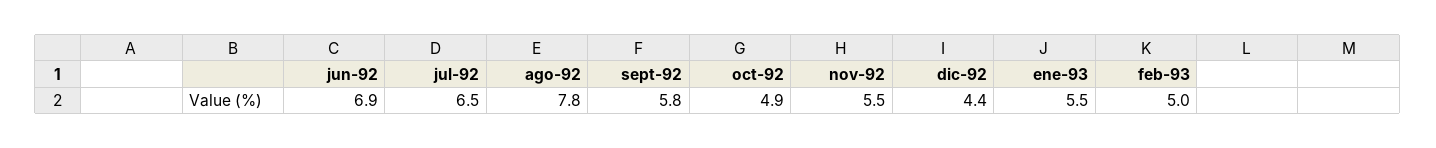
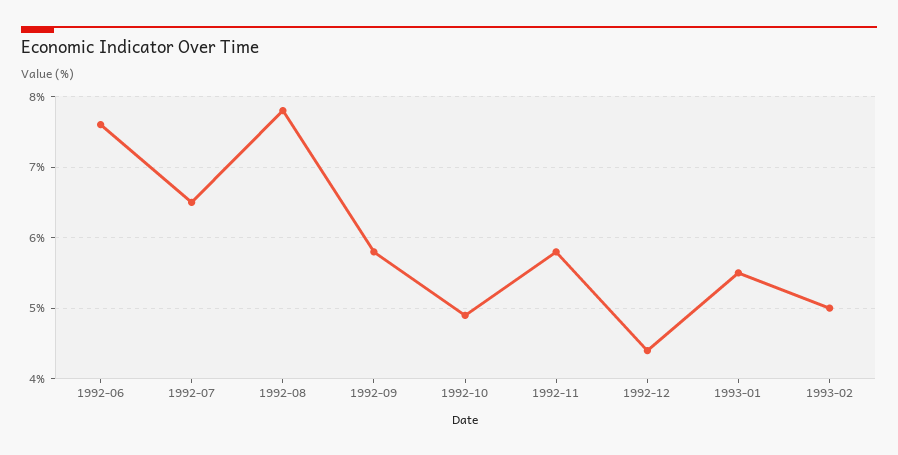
  {
-   "jun-92": 6.9,
+   "jun-92": 7.6,
    "jul-92": 6.5,
    "ago-92": 7.8,
    "sept-92": 5.8,
    "oct-92": 4.9,
-   "nov-92": 5.5,
+   "nov-92": 5.8,
    "dic-92": 4.4,
    "ene-93": 5.5,
    "feb-93": 5
  }

